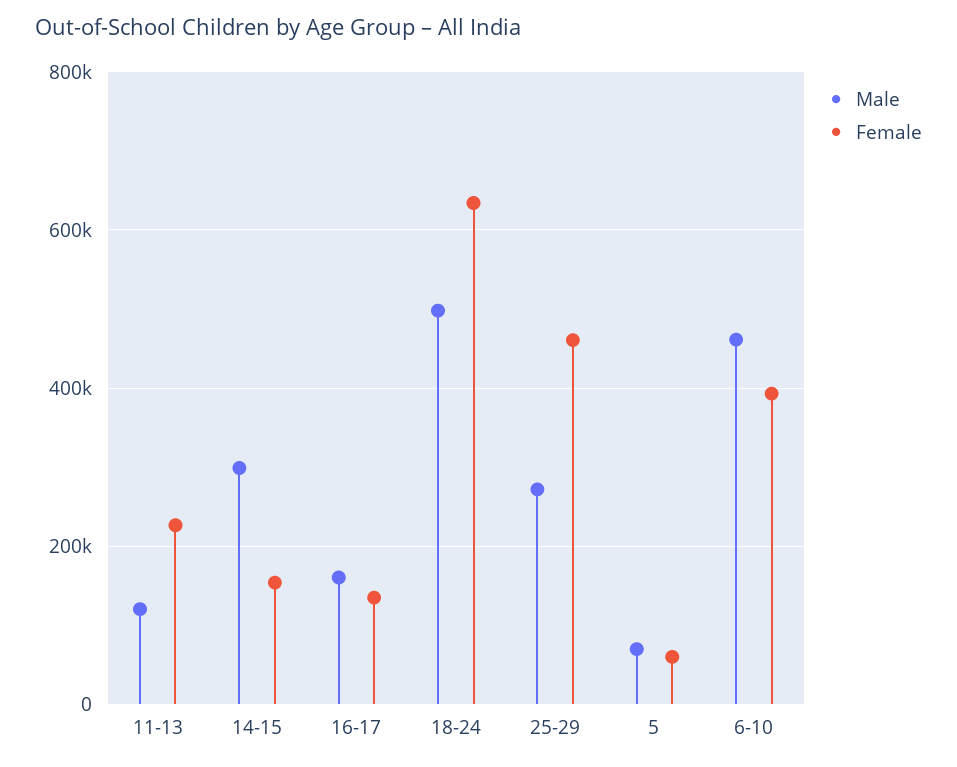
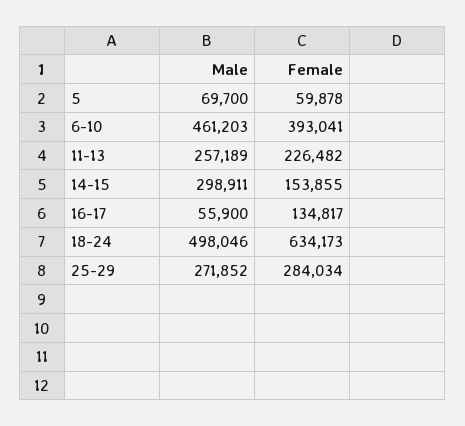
  {
    "Male": {
-     "11-13": 120000,
+     "11-13": 257189,
      "14-15": 298911,
-     "16-17": 160000,
+     "16-17": 55900,
      "18-24": 498046,
      "25-29": 271852,
      "5": 69700,
      "6-10": 461203
    },
    "Female": {
      "11-13": 226482,
      "14-15": 153855,
      "16-17": 134817,
      "18-24": 634173,
-     "25-29": 460000,
+     "25-29": 284034,
      "5": 59878,
      "6-10": 393041
    }
  }

